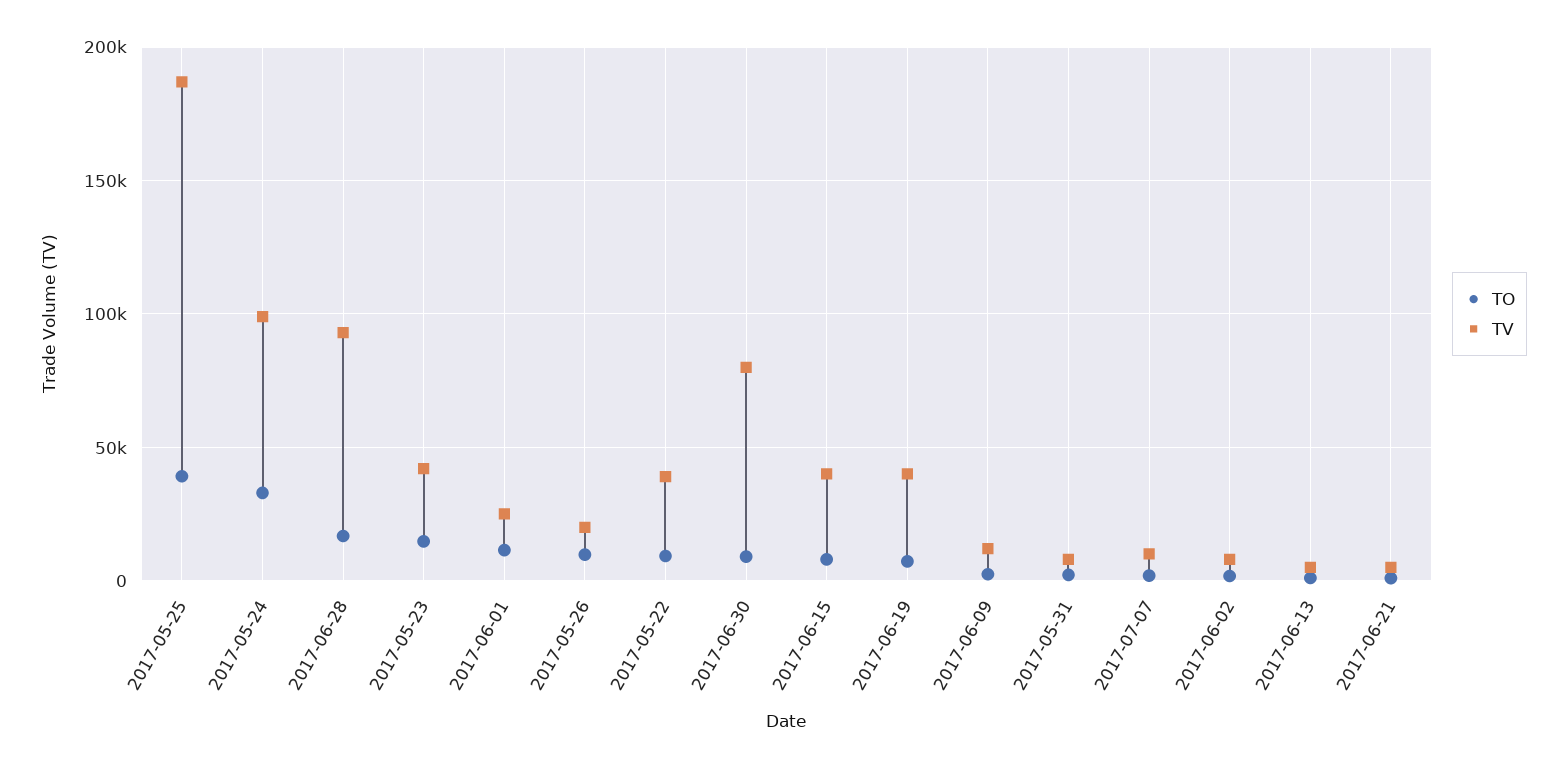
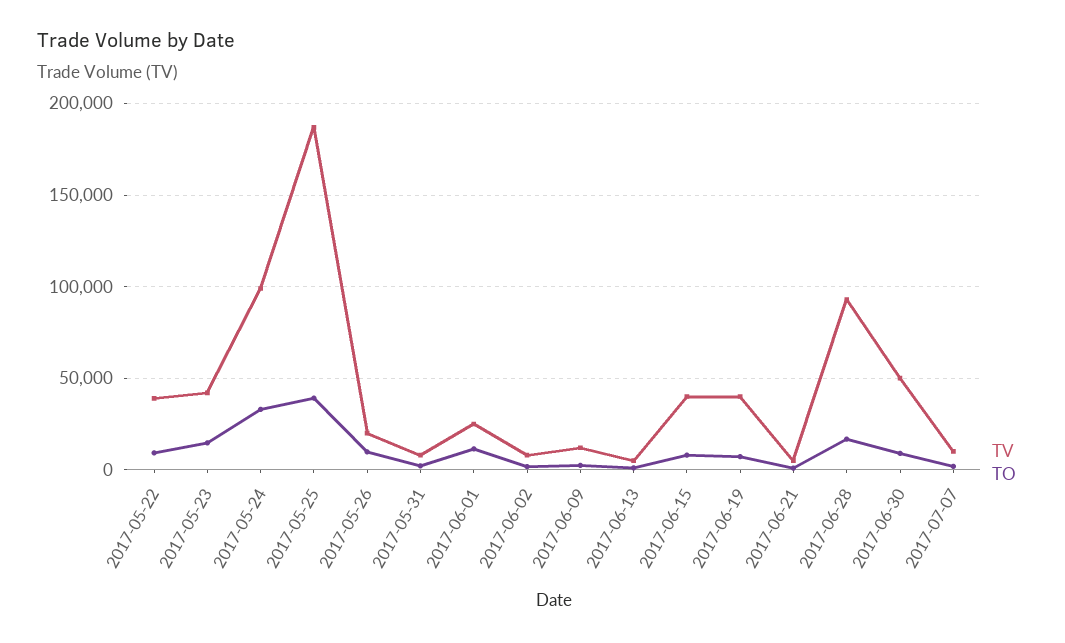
  {
    "TO": {
      "2017-05-25": 40000,
      "2017-05-24": 35000,
      "2017-06-28": 15000,
      "2017-05-23": 15000,
      "2017-06-01": 10000,
      "2017-05-26": 10000,
      "2017-05-22": 10000,
      "2017-06-30": 10000,
      "2017-06-15": 10000,
      "2017-06-19": 5000,
      "2017-06-09": 0,
      "2017-05-31": 0,
      "2017-07-07": 0,
      "2017-06-02": 0,
      "2017-06-13": 0,
      "2017-06-21": 0
    },
    "TV": {
      "2017-05-25": 185000,
      "2017-05-24": 100000,
      "2017-06-28": 95000,
      "2017-05-23": 40000,
      "2017-06-01": 25000,
      "2017-05-26": 20000,
      "2017-05-22": 40000,
-     "2017-06-30": 80000,
+     "2017-06-30": 50000,
      "2017-06-15": 40000,
      "2017-06-19": 40000,
      "2017-06-09": 10000,
      "2017-05-31": 10000,
      "2017-07-07": 10000,
      "2017-06-02": 10000,
      "2017-06-13": 5000,
      "2017-06-21": 5000
    }
  }

